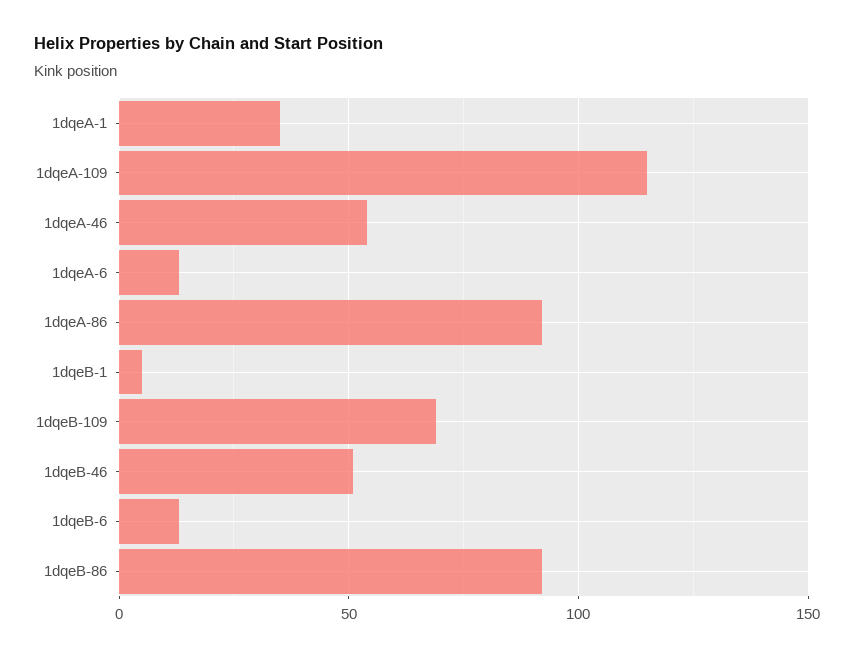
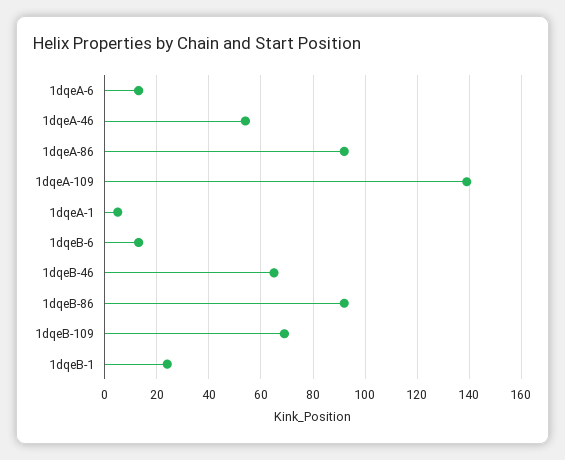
  {
-   "1dqeA-1": 35,
+   "1dqeA-1": 5,
-   "1dqeA-109": 115,
+   "1dqeA-109": 140,
    "1dqeA-46": 55,
    "1dqeA-6": 15,
    "1dqeA-86": 90,
-   "1dqeB-1": 5,
+   "1dqeB-1": 25,
    "1dqeB-109": 70,
-   "1dqeB-46": 50,
+   "1dqeB-46": 65,
    "1dqeB-6": 15,
    "1dqeB-86": 90
  }

